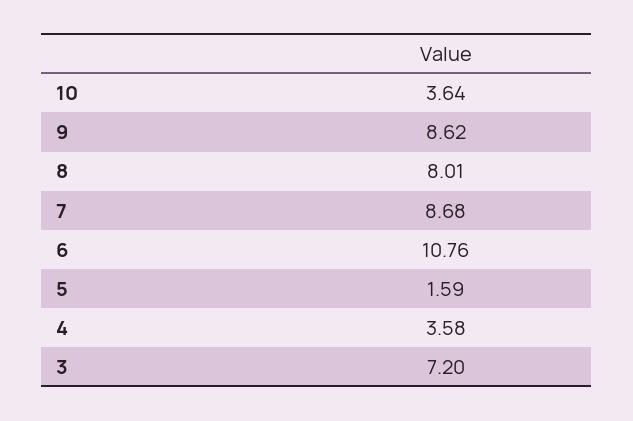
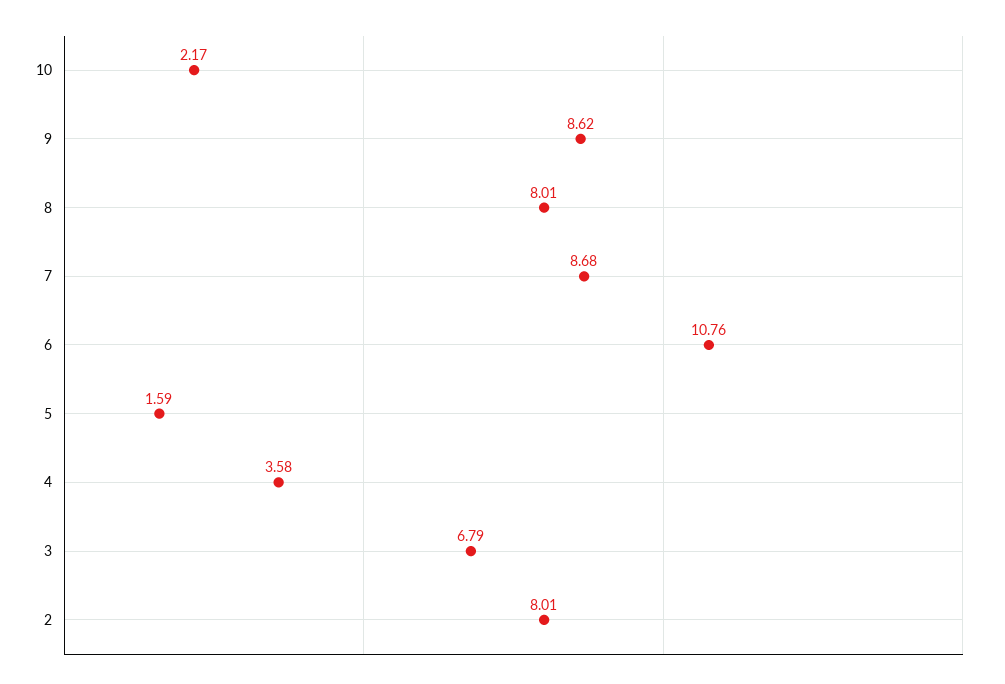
  {
-   "10": 3.64,
+   "10": 2.17,
    "9": 8.62,
    "8": 8.01,
    "7": 8.68,
    "6": 10.76,
    "5": 1.59,
    "4": 3.58,
-   "3": 7.2
+   "3": 6.79,
+   "2": 8.01
  }

